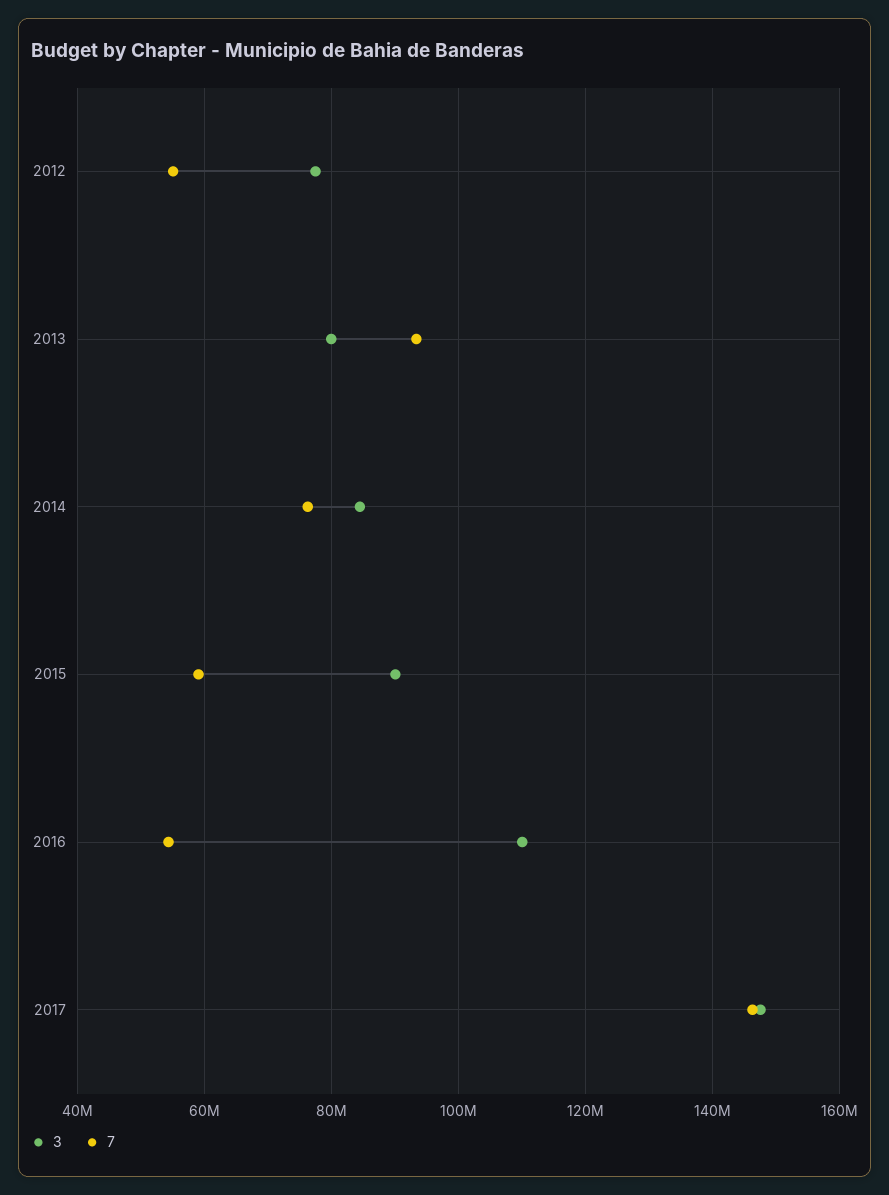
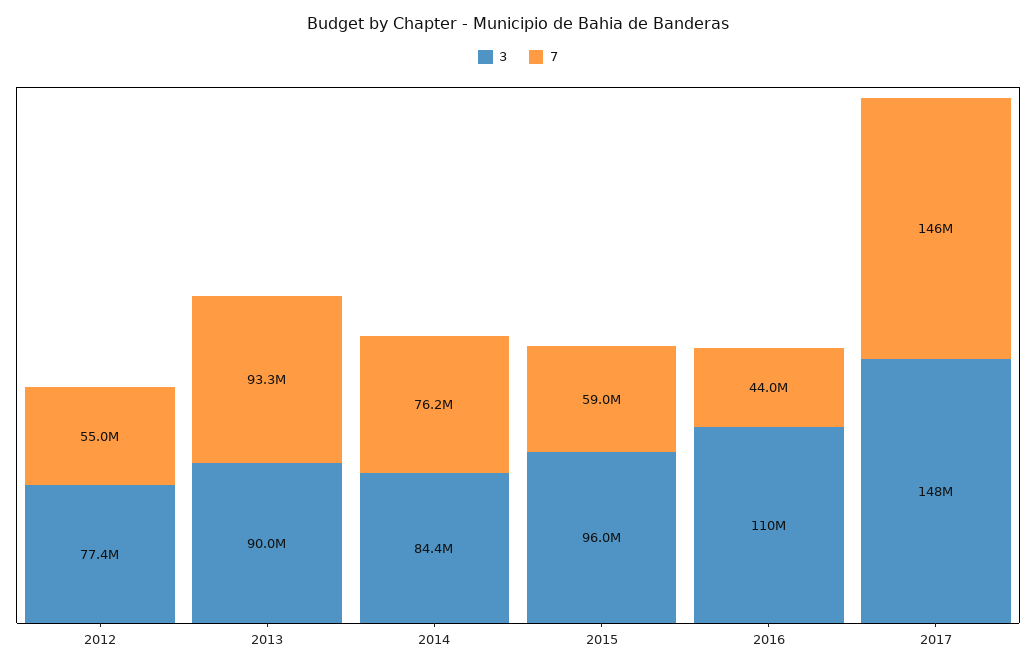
  {
    "3": {
      "2012": 77400000,
-     "2013": 80000000,
+     "2013": 90000000,
      "2014": 84400000,
-     "2015": 90000000,
+     "2015": 96000000,
      "2016": 110000000,
      "2017": 148000000
    },
    "7": {
      "2012": 55000000,
      "2013": 93300000,
      "2014": 76200000,
      "2015": 59000000,
-     "2016": 54000000,
+     "2016": 44000000,
      "2017": 146000000
    }
  }

